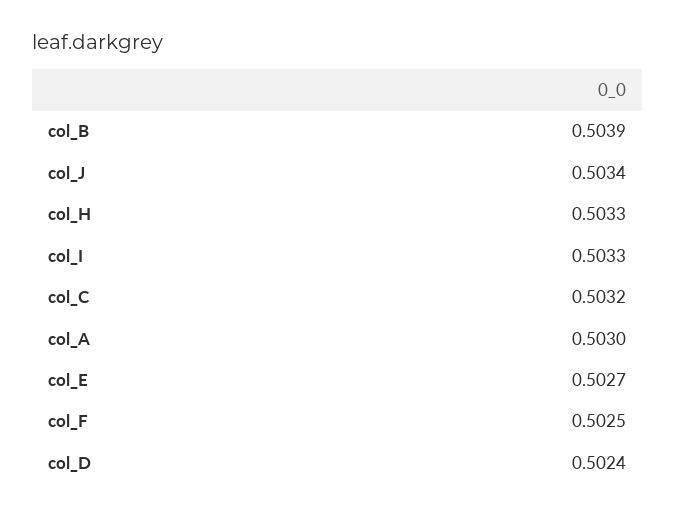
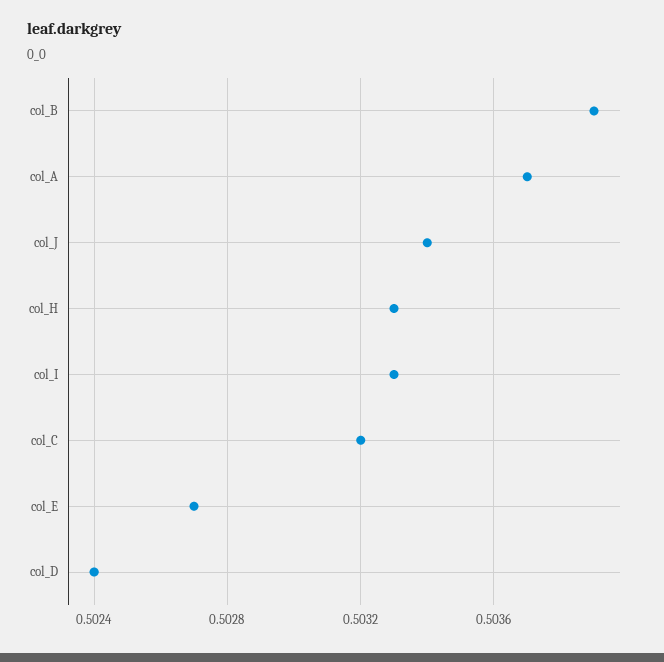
  {
    "col_B": 0.5039,
    "col_J": 0.5034,
    "col_H": 0.5033,
    "col_I": 0.5033,
    "col_C": 0.5032,
-   "col_A": 0.503,
+   "col_A": 0.5037,
    "col_E": 0.5027,
-   "col_F": 0.5025,
    "col_D": 0.5024
  }

